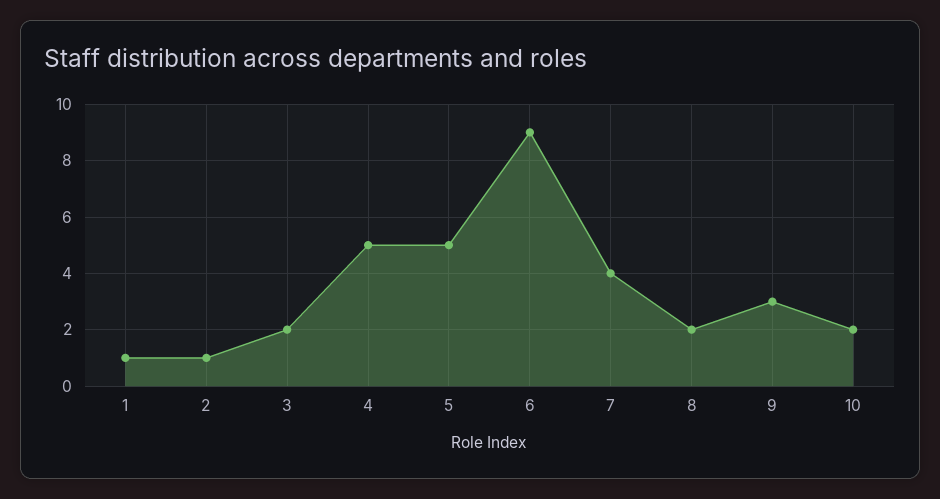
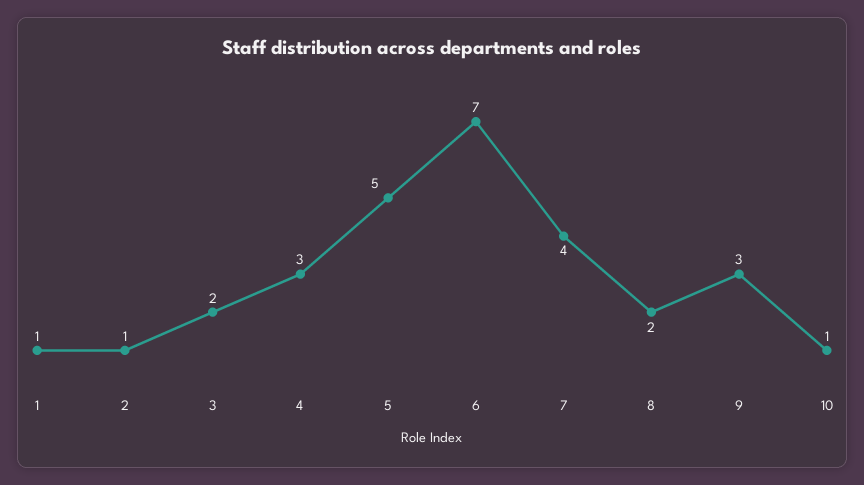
  {
    "1": 1,
    "2": 1,
    "3": 2,
-   "4": 5,
+   "4": 3,
    "5": 5,
-   "6": 9,
+   "6": 7,
    "7": 4,
    "8": 2,
    "9": 3,
-   "10": 2
+   "10": 1
  }

